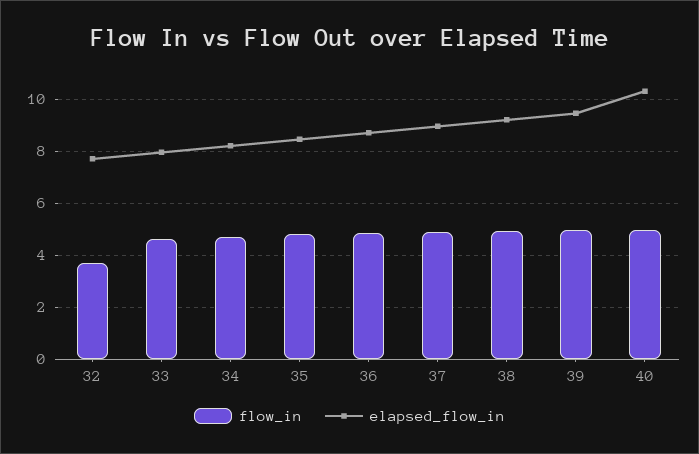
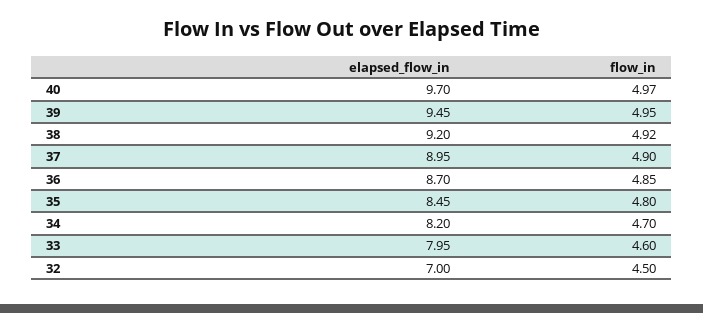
  {
    "flow_in": {
-     "32": 3.75,
+     "32": 4.5,
      "33": 4.6,
      "34": 4.7,
      "35": 4.8,
      "36": 4.85,
      "37": 4.9,
      "38": 4.92,
      "39": 4.95,
      "40": 4.97
    },
    "elapsed_flow_in": {
-     "32": 7.75,
+     "32": 7,
      "33": 7.95,
      "34": 8.2,
      "35": 8.45,
      "36": 8.7,
      "37": 8.95,
      "38": 9.2,
      "39": 9.45,
-     "40": 10.25
+     "40": 9.7
    }
  }

